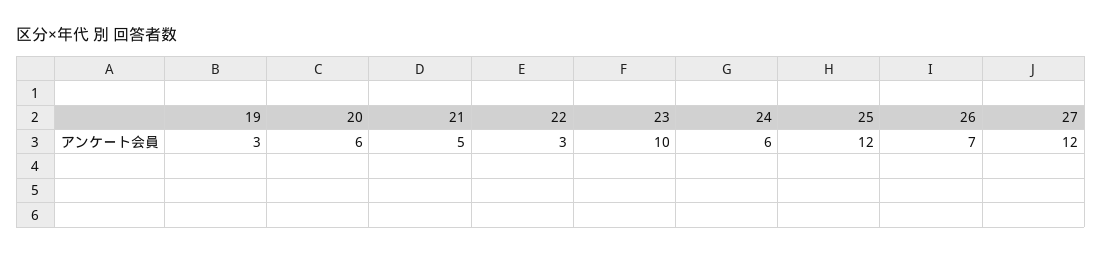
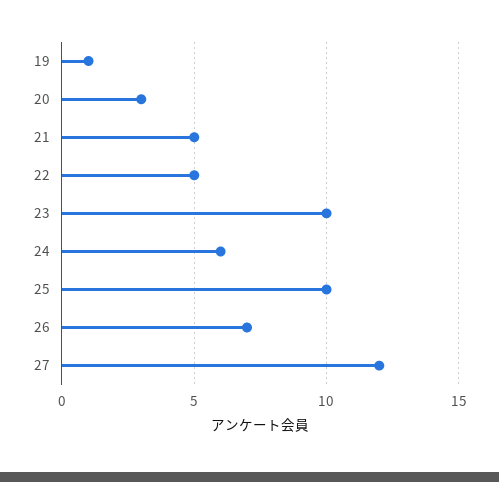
  {
-   "19": 3,
+   "19": 1,
-   "20": 6,
+   "20": 3,
    "21": 5,
-   "22": 3,
+   "22": 5,
    "23": 10,
    "24": 6,
-   "25": 12,
+   "25": 10,
    "26": 7,
    "27": 12
  }

